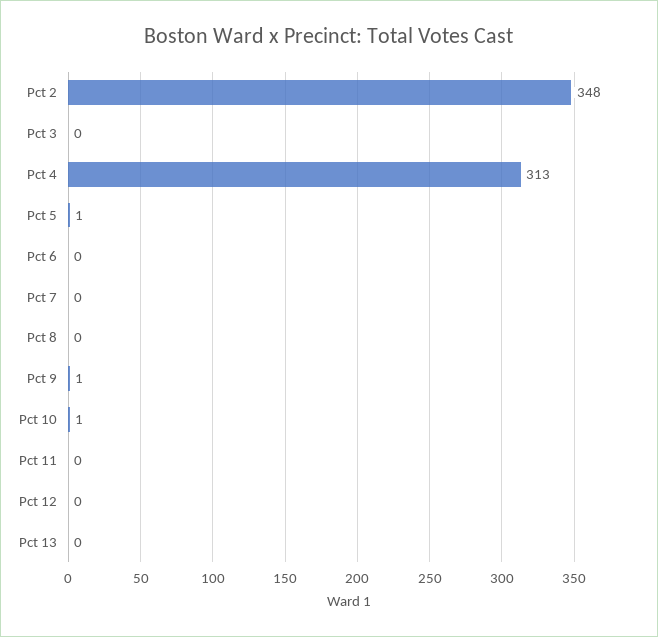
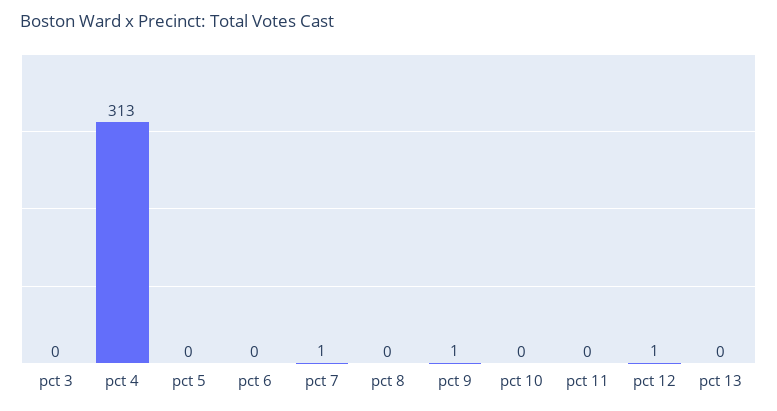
  {
-   "Pct 2": 348,
    "Pct 3": 0,
    "Pct 4": 313,
-   "Pct 5": 1,
+   "Pct 5": 0,
    "Pct 6": 0,
-   "Pct 7": 0,
+   "Pct 7": 1,
    "Pct 8": 0,
    "Pct 9": 1,
-   "Pct 10": 1,
+   "Pct 10": 0,
    "Pct 11": 0,
-   "Pct 12": 0,
+   "Pct 12": 1,
    "Pct 13": 0
  }

